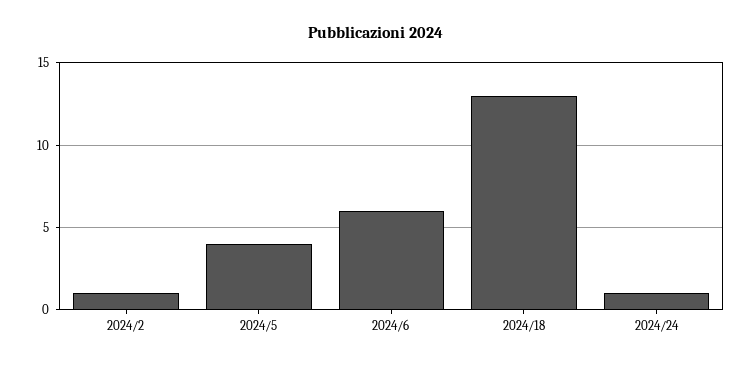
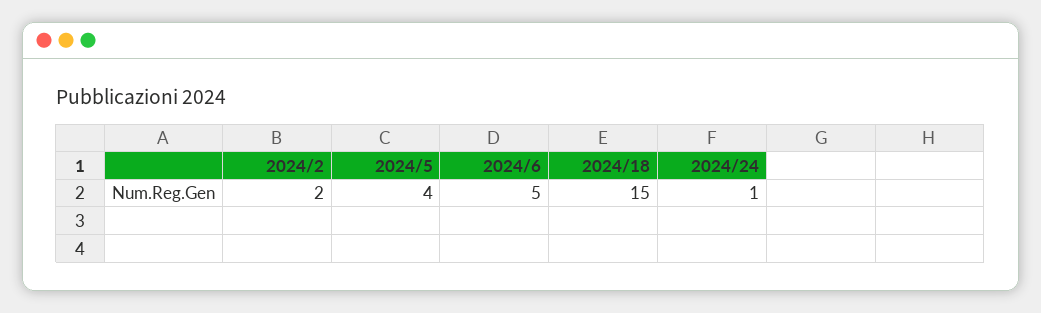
  {
-   "2024/2": 1,
+   "2024/2": 2,
    "2024/5": 4,
-   "2024/6": 6,
+   "2024/6": 5,
-   "2024/18": 13,
+   "2024/18": 15,
    "2024/24": 1
  }

